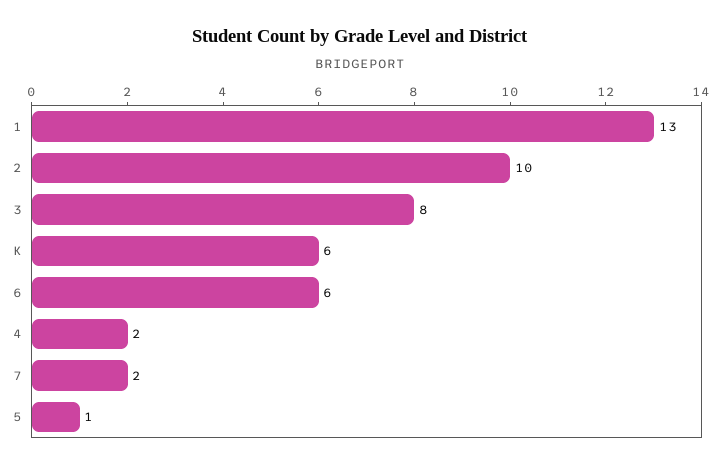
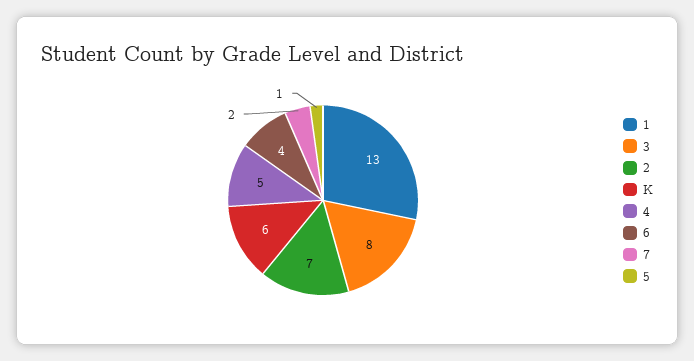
  {
    "1": 13,
-   "2": 10,
+   "2": 7,
    "3": 8,
    "K": 6,
-   "6": 6,
+   "6": 4,
-   "4": 2,
+   "4": 5,
    "7": 2,
    "5": 1
  }

